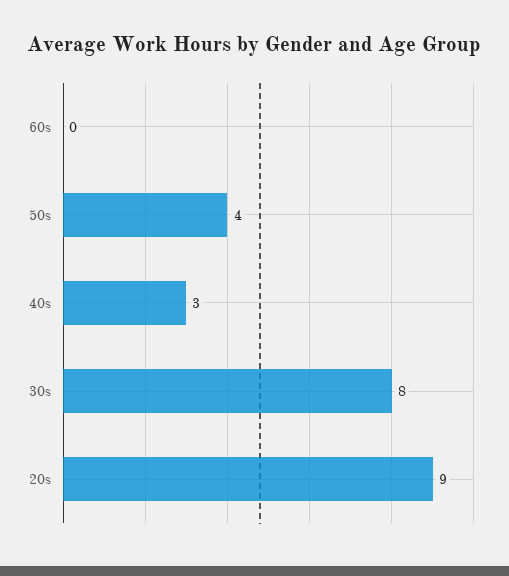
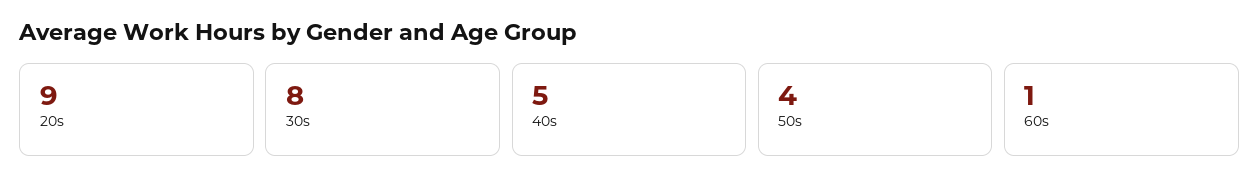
  {
-   "60s": 0,
+   "60s": 1,
    "50s": 4,
-   "40s": 3,
+   "40s": 5,
    "30s": 8,
    "20s": 9
  }

